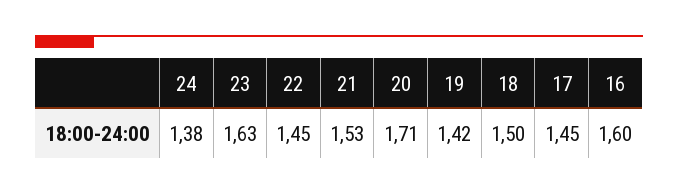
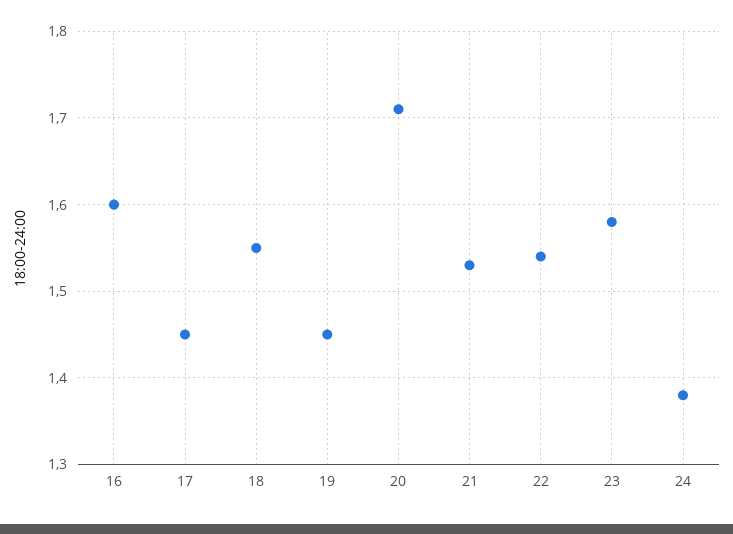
  {
    "24": 1.38,
-   "23": 1.63,
+   "23": 1.58,
-   "22": 1.45,
+   "22": 1.54,
    "21": 1.53,
    "20": 1.71,
-   "19": 1.42,
+   "19": 1.45,
-   "18": 1.5,
+   "18": 1.55,
    "17": 1.45,
    "16": 1.6
  }

